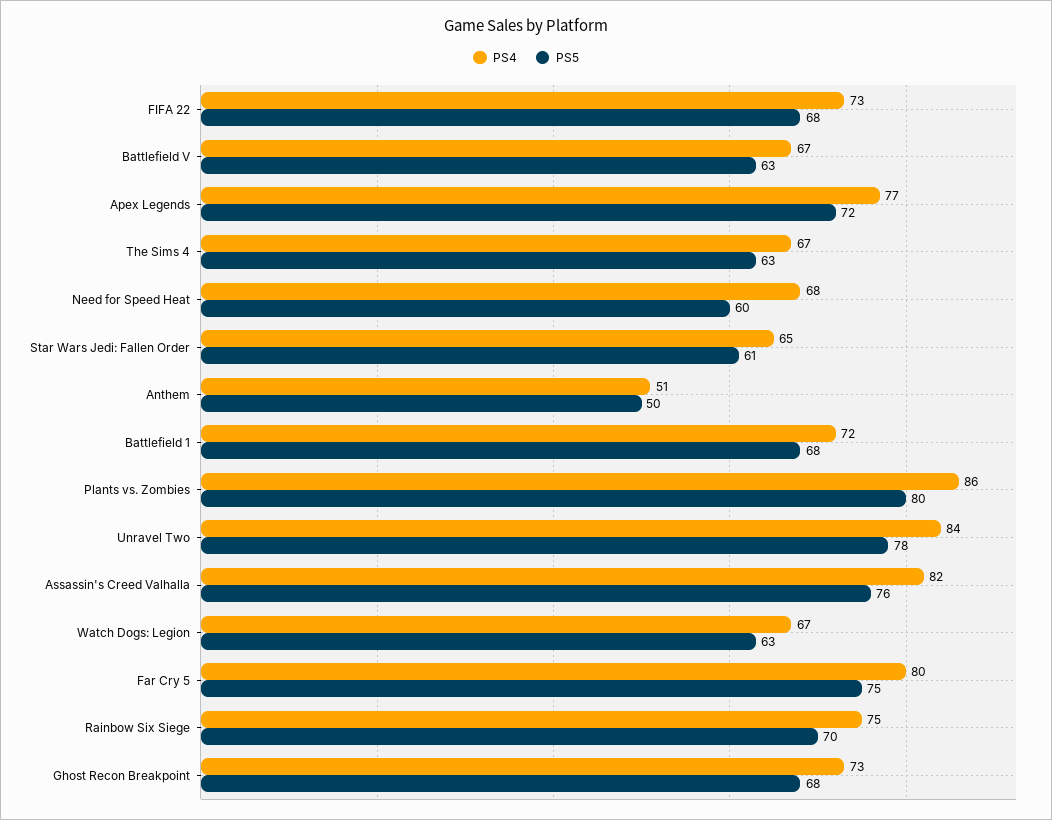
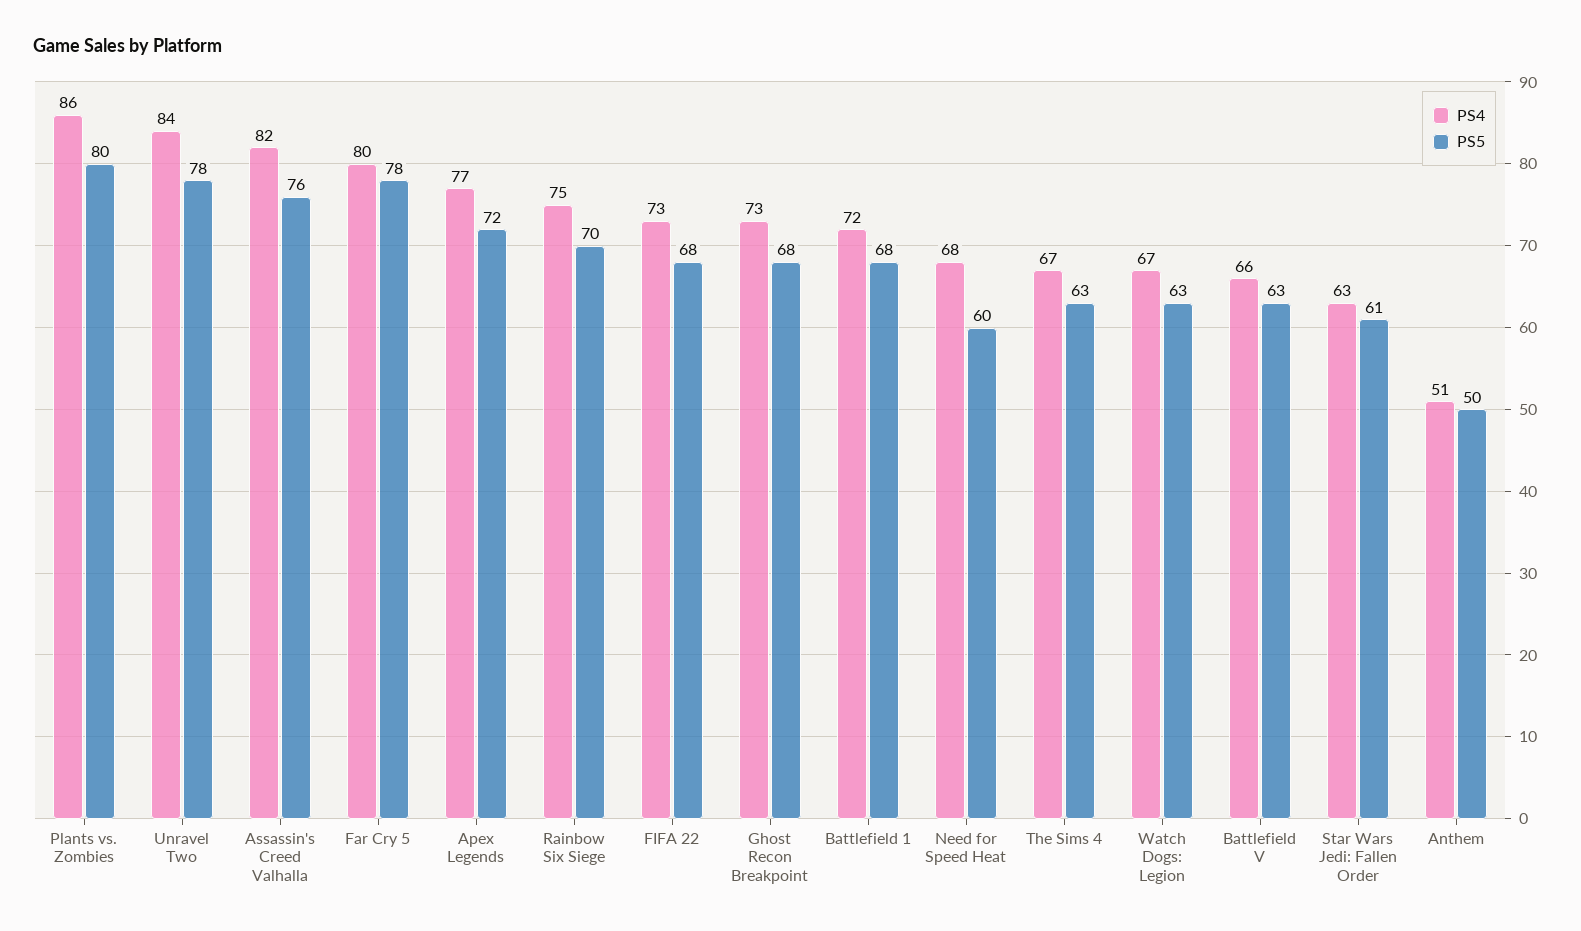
  {
    "PS4": {
      "FIFA 22": 73,
-     "Battlefield V": 67,
+     "Battlefield V": 66,
      "Apex Legends": 77,
      "The Sims 4": 67,
      "Need for Speed Heat": 68,
-     "Star Wars Jedi: Fallen Order": 65,
+     "Star Wars Jedi: Fallen Order": 63,
      "Anthem": 51,
      "Battlefield 1": 72,
      "Plants vs. Zombies": 86,
      "Unravel Two": 84,
      "Assassin's Creed Valhalla": 82,
      "Watch Dogs: Legion": 67,
      "Far Cry 5": 80,
      "Rainbow Six Siege": 75,
      "Ghost Recon Breakpoint": 73
    },
    "PS5": {
      "FIFA 22": 68,
      "Battlefield V": 63,
      "Apex Legends": 72,
      "The Sims 4": 63,
      "Need for Speed Heat": 60,
      "Star Wars Jedi: Fallen Order": 61,
      "Anthem": 50,
      "Battlefield 1": 68,
      "Plants vs. Zombies": 80,
      "Unravel Two": 78,
      "Assassin's Creed Valhalla": 76,
      "Watch Dogs: Legion": 63,
-     "Far Cry 5": 75,
+     "Far Cry 5": 78,
      "Rainbow Six Siege": 70,
      "Ghost Recon Breakpoint": 68
    }
  }

